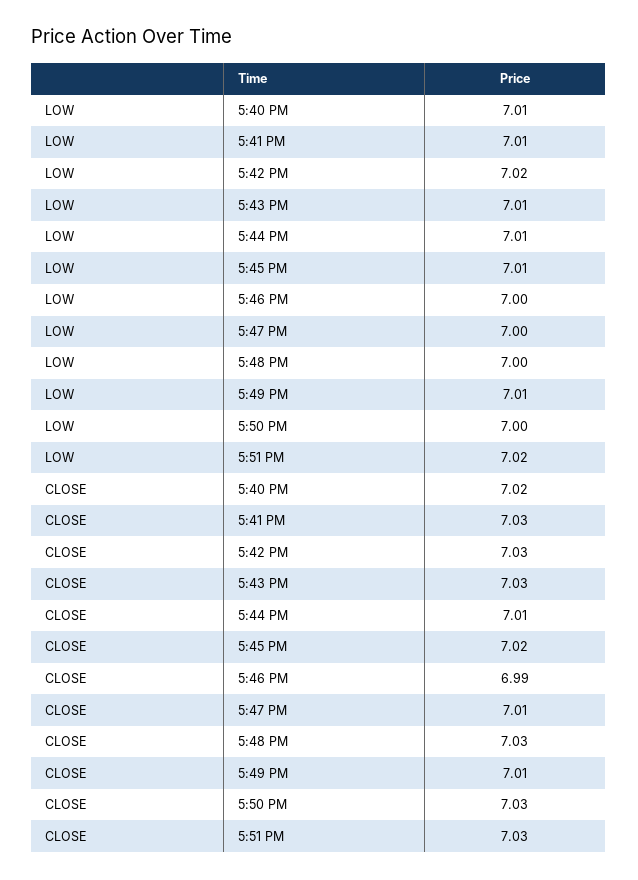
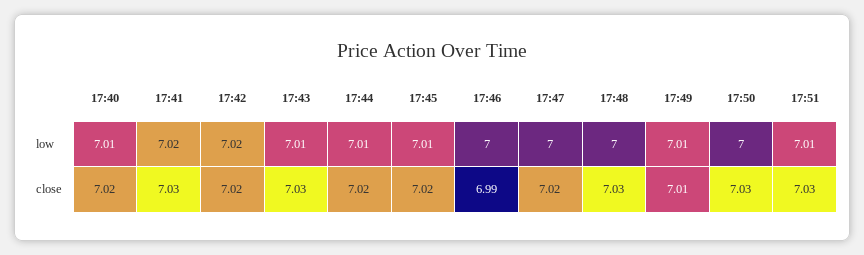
  {
    "LOW": {
      "5:40 PM": 7.01,
-     "5:41 PM": 7.01,
+     "5:41 PM": 7.02,
      "5:42 PM": 7.02,
      "5:43 PM": 7.01,
      "5:44 PM": 7.01,
      "5:45 PM": 7.01,
      "5:46 PM": 7,
      "5:47 PM": 7,
      "5:48 PM": 7,
      "5:49 PM": 7.01,
      "5:50 PM": 7,
-     "5:51 PM": 7.02
+     "5:51 PM": 7.01
    },
    "CLOSE": {
      "5:40 PM": 7.02,
      "5:41 PM": 7.03,
-     "5:42 PM": 7.03,
+     "5:42 PM": 7.02,
      "5:43 PM": 7.03,
-     "5:44 PM": 7.01,
+     "5:44 PM": 7.02,
      "5:45 PM": 7.02,
      "5:46 PM": 6.99,
-     "5:47 PM": 7.01,
+     "5:47 PM": 7.02,
      "5:48 PM": 7.03,
      "5:49 PM": 7.01,
      "5:50 PM": 7.03,
      "5:51 PM": 7.03
    }
  }

